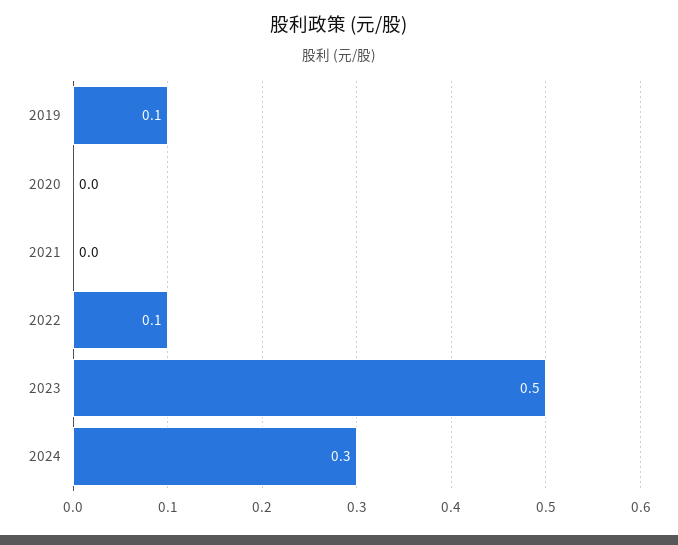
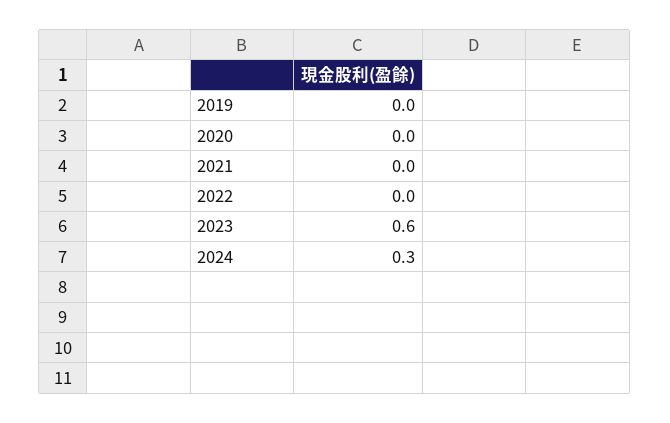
  {
-   "2019": 0.1,
+   "2019": 0,
    "2020": 0,
    "2021": 0,
-   "2022": 0.1,
+   "2022": 0,
-   "2023": 0.5,
+   "2023": 0.6,
    "2024": 0.3
  }

